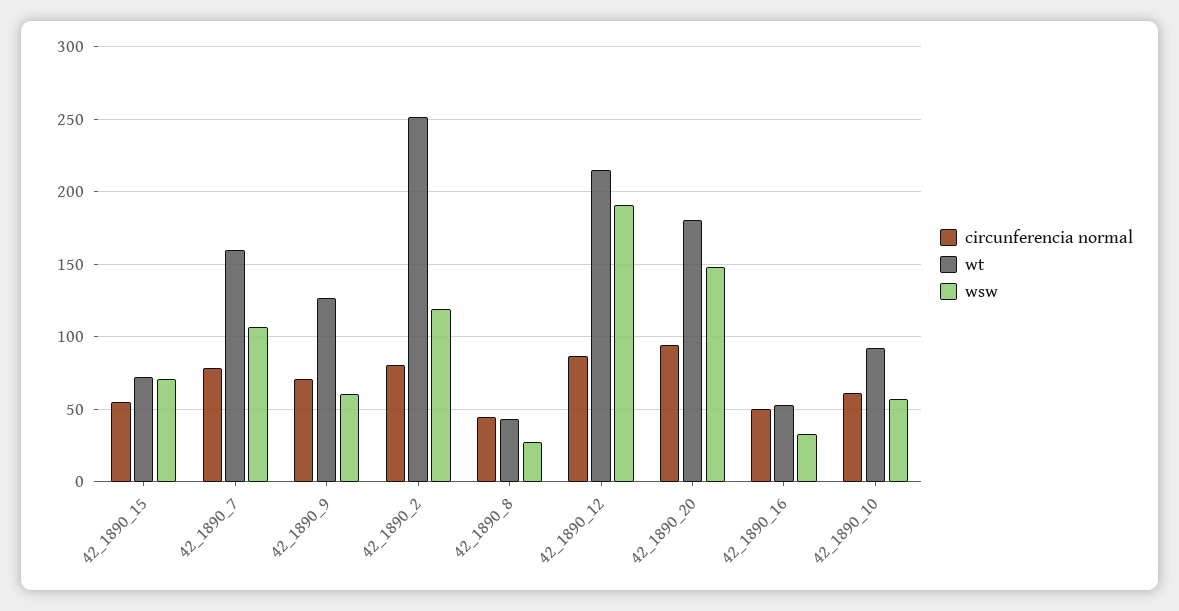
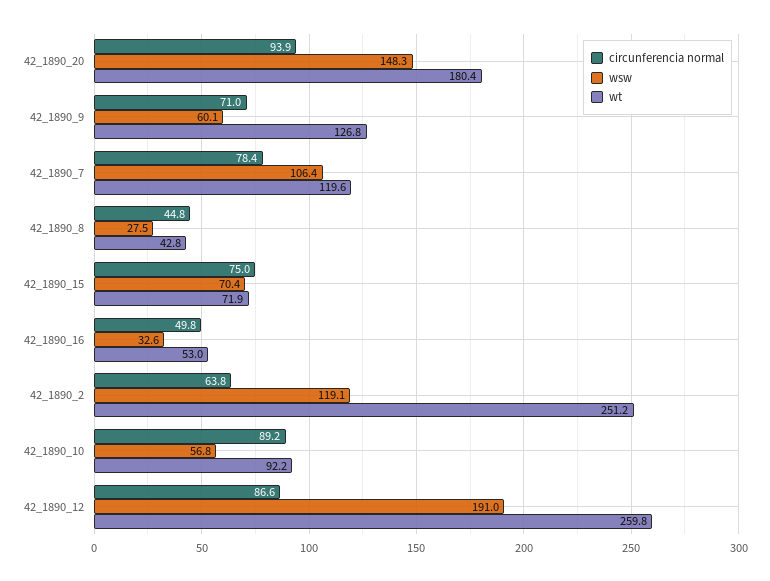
  {
    "circunferencia normal": {
-     "42_1890_15": 55,
+     "42_1890_15": 75,
      "42_1890_7": 78.4,
      "42_1890_9": 71,
-     "42_1890_2": 80,
+     "42_1890_2": 63.8,
      "42_1890_8": 44.8,
      "42_1890_12": 86.6,
      "42_1890_20": 93.9,
      "42_1890_16": 49.8,
-     "42_1890_10": 60
+     "42_1890_10": 89.2
    },
    "wt": {
      "42_1890_15": 71.9,
-     "42_1890_7": 160,
+     "42_1890_7": 119.6,
      "42_1890_9": 126.8,
      "42_1890_2": 251.2,
      "42_1890_8": 42.8,
-     "42_1890_12": 215,
+     "42_1890_12": 259.8,
      "42_1890_20": 180.4,
      "42_1890_16": 53,
      "42_1890_10": 92.2
    },
    "wsw": {
      "42_1890_15": 70.4,
      "42_1890_7": 106.4,
      "42_1890_9": 60.1,
      "42_1890_2": 119.1,
      "42_1890_8": 27.5,
      "42_1890_12": 191,
      "42_1890_20": 148.3,
      "42_1890_16": 32.6,
      "42_1890_10": 56.8
    }
  }

